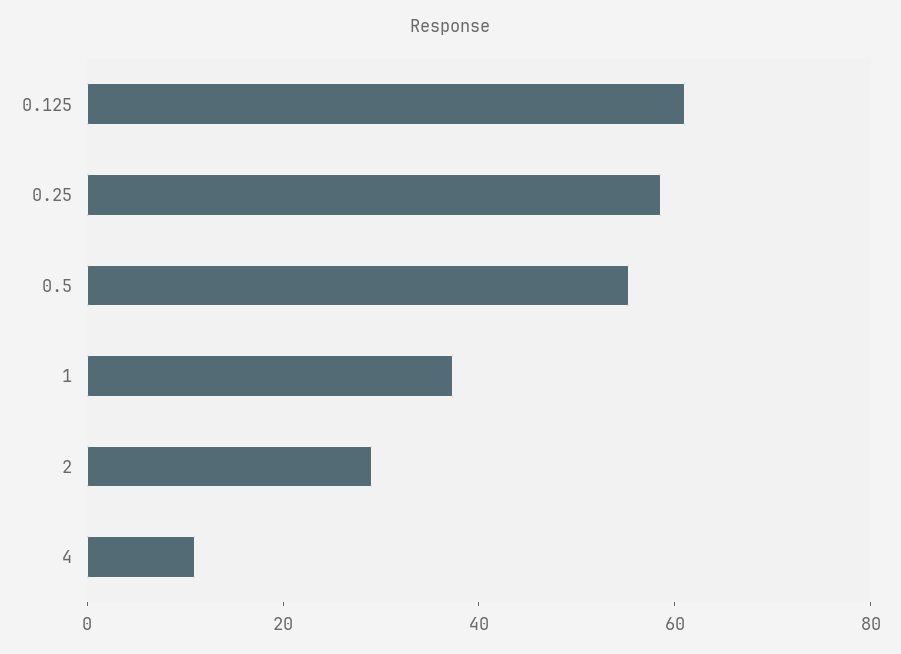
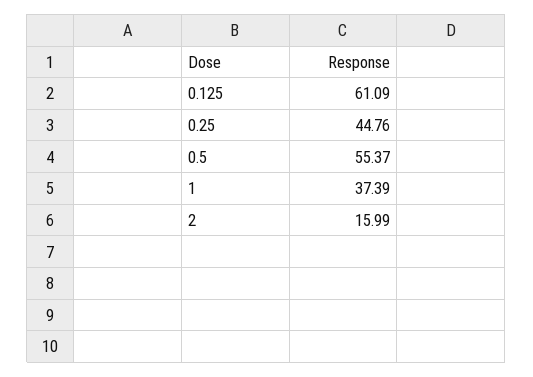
  {
    "0.125": 61.09,
-   "0.25": 60,
+   "0.25": 44.76,
    "0.5": 55.37,
    "1": 37.39,
-   "2": 30,
+   "2": 15.99
-   "4": 10
  }

